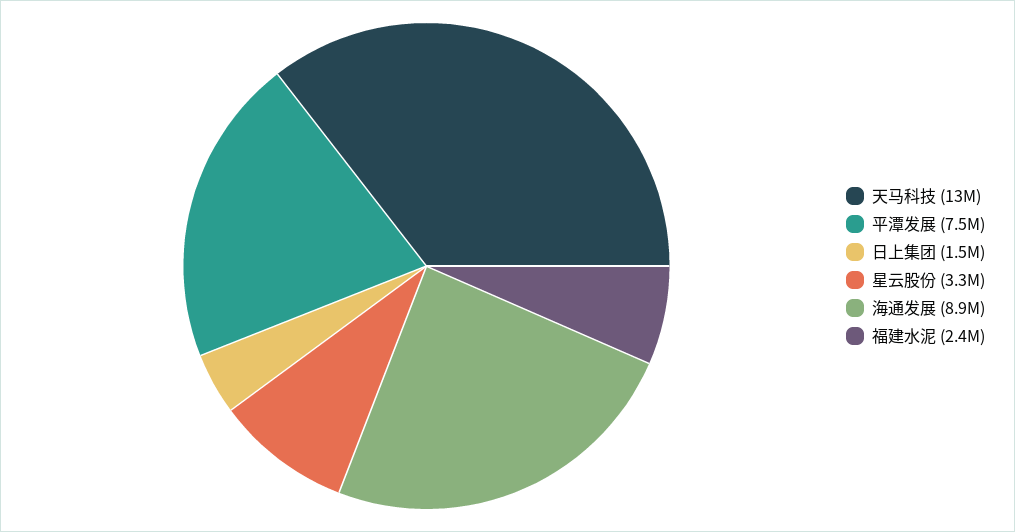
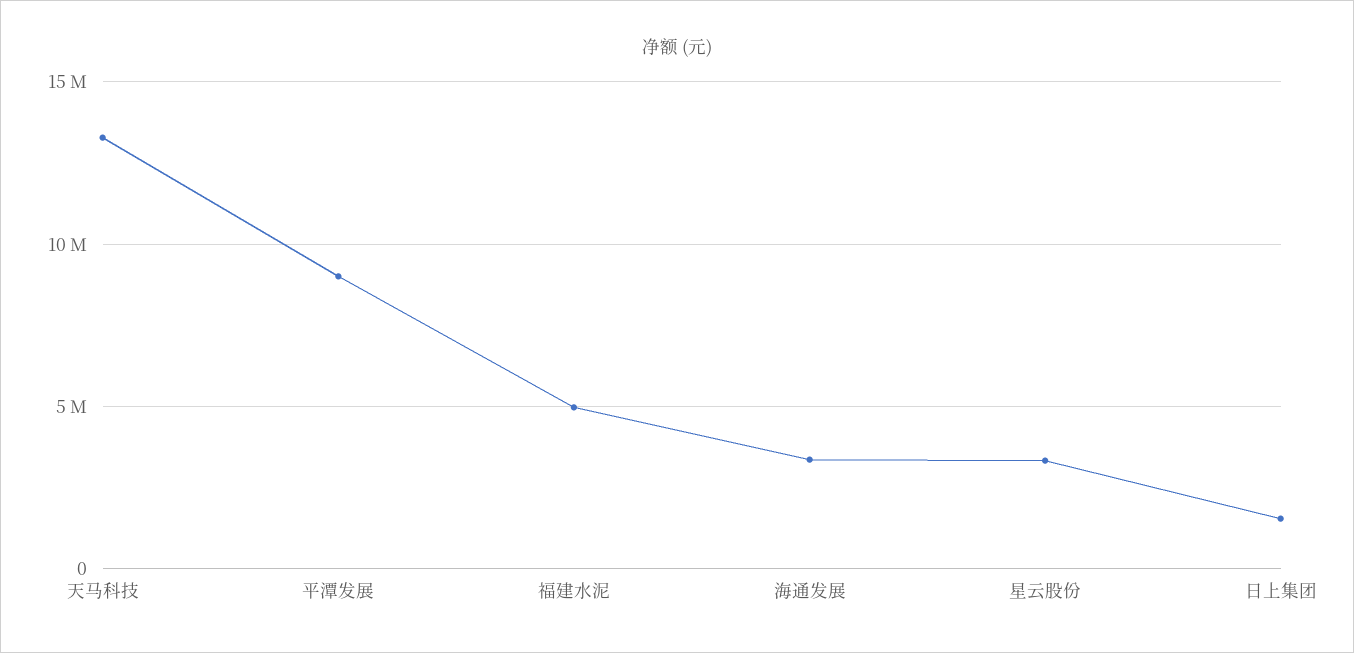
  {
    "天马科技": 13000000,
-   "平潭发展": 7500000,
+   "平潭发展": 9000000,
    "日上集团": 1500000,
    "星云股份": 3300000,
-   "海通发展": 8900000,
+   "海通发展": 3500000,
-   "福建水泥": 2400000
+   "福建水泥": 5000000
  }

